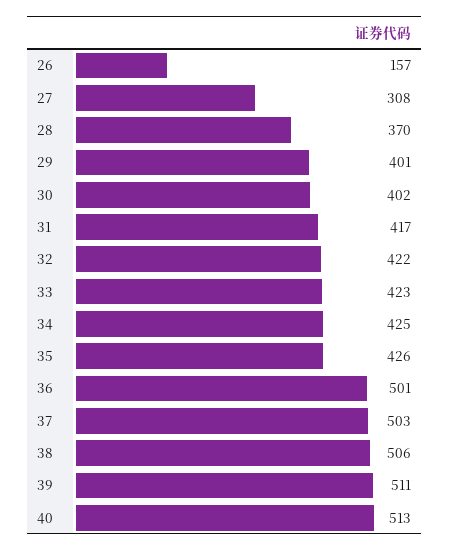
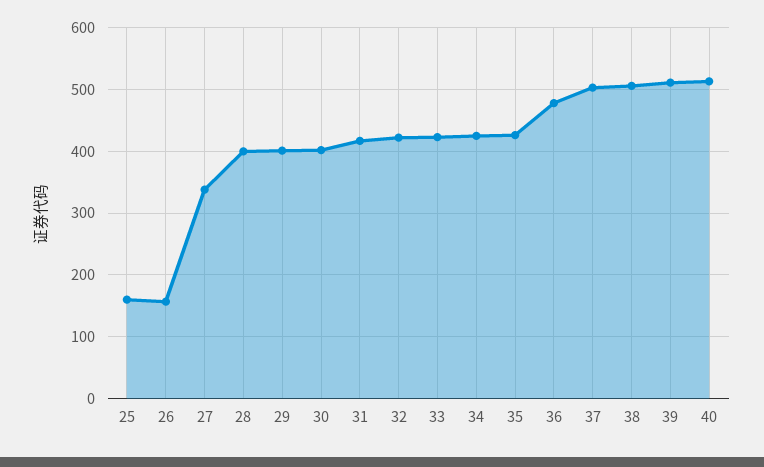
  {
    "26": 157,
-   "27": 308,
+   "27": 340,
-   "28": 370,
+   "28": 400,
    "29": 401,
    "30": 402,
    "31": 417,
    "32": 422,
    "33": 423,
    "34": 425,
    "35": 426,
-   "36": 501,
+   "36": 480,
    "37": 503,
    "38": 506,
    "39": 511,
-   "40": 513
+   "40": 513,
+   "25": 160
  }

